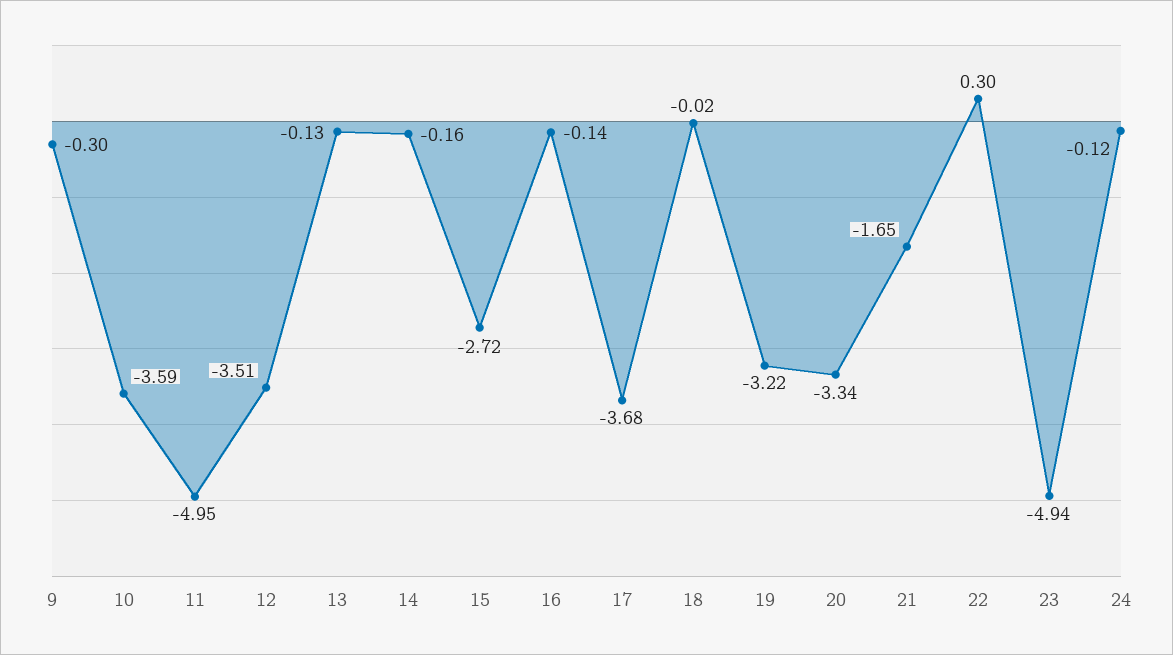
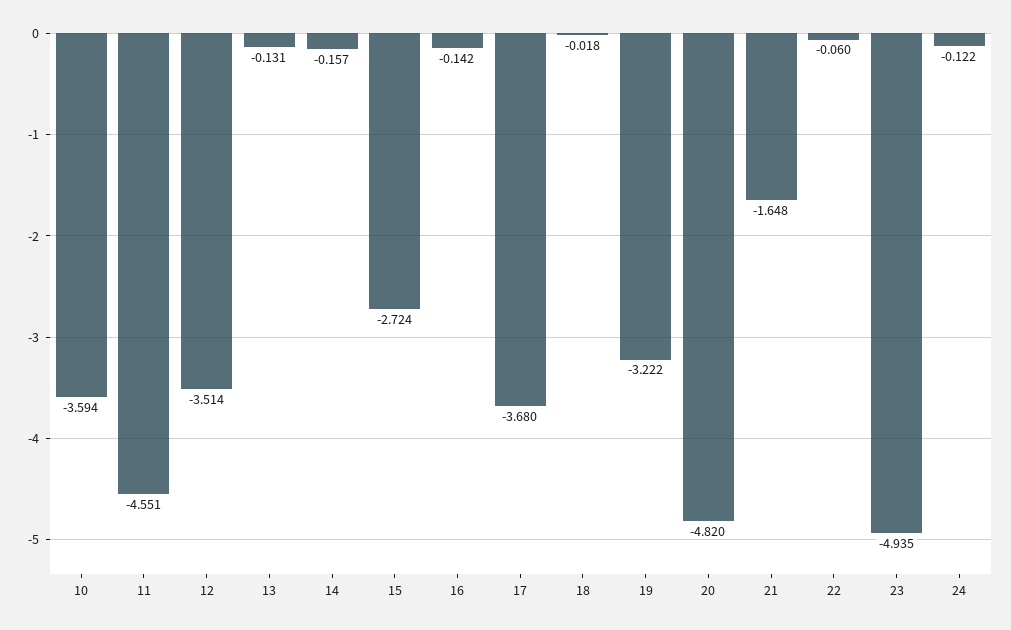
  {
-   "9": -0.3,
    "10": -3.594,
-   "11": -4.95,
+   "11": -4.551,
    "12": -3.514,
    "13": -0.131,
    "14": -0.157,
    "15": -2.724,
    "16": -0.142,
    "17": -3.68,
    "18": -0.018,
    "19": -3.222,
-   "20": -3.34,
+   "20": -4.82,
    "21": -1.648,
-   "22": 0.3,
+   "22": -0.06,
    "23": -4.935,
    "24": -0.122
  }

